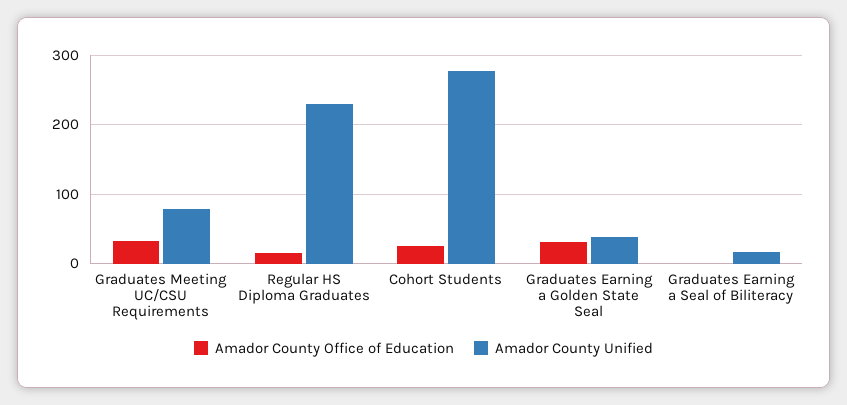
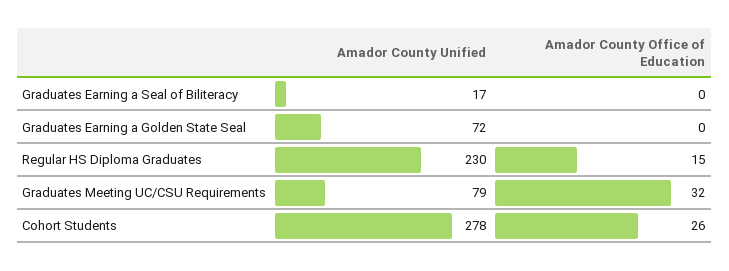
  {
    "Amador County Office of Education": {
      "Graduates Meeting UC/CSU Requirements": 32,
      "Regular HS Diploma Graduates": 15,
      "Cohort Students": 26,
-     "Graduates Earning a Golden State Seal": 30,
+     "Graduates Earning a Golden State Seal": 0,
      "Graduates Earning a Seal of Biliteracy": 0
    },
    "Amador County Unified": {
      "Graduates Meeting UC/CSU Requirements": 79,
      "Regular HS Diploma Graduates": 230,
      "Cohort Students": 278,
-     "Graduates Earning a Golden State Seal": 40,
+     "Graduates Earning a Golden State Seal": 72,
      "Graduates Earning a Seal of Biliteracy": 17
    }
  }

